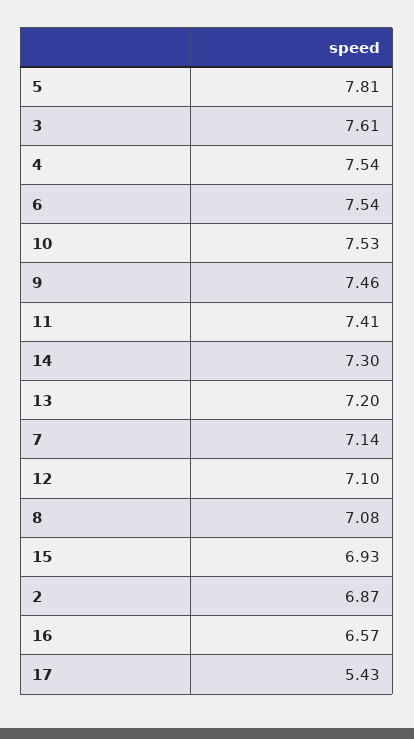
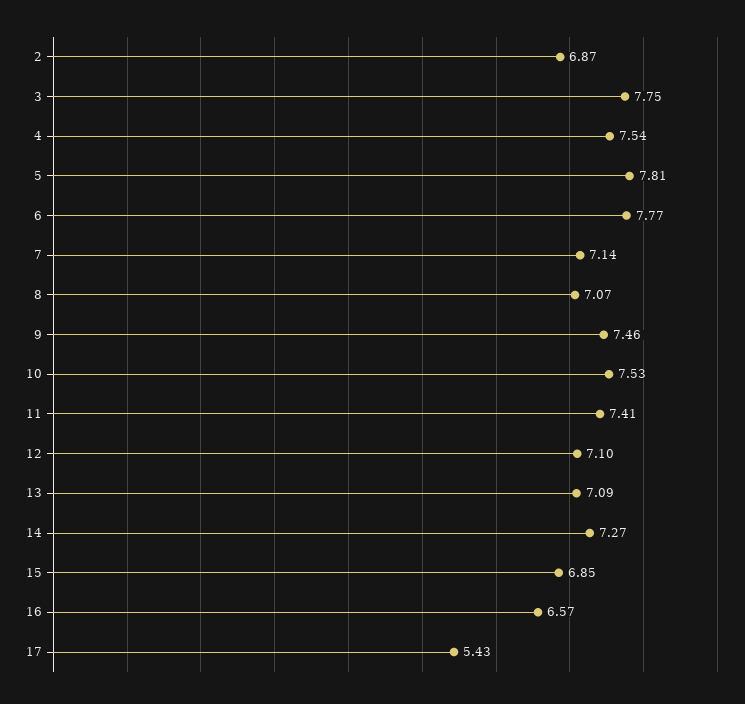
  {
    "5": 7.81,
-   "3": 7.61,
+   "3": 7.75,
    "4": 7.54,
-   "6": 7.54,
+   "6": 7.77,
    "10": 7.53,
    "9": 7.46,
    "11": 7.41,
-   "14": 7.3,
+   "14": 7.27,
-   "13": 7.2,
+   "13": 7.09,
    "7": 7.14,
    "12": 7.1,
-   "8": 7.08,
+   "8": 7.07,
-   "15": 6.93,
+   "15": 6.85,
    "2": 6.87,
    "16": 6.57,
    "17": 5.43
  }

